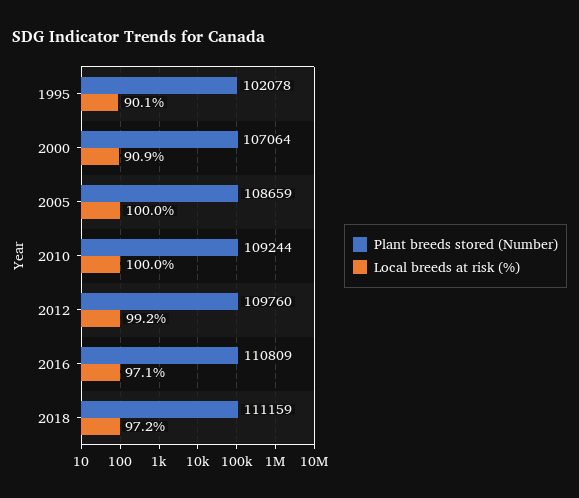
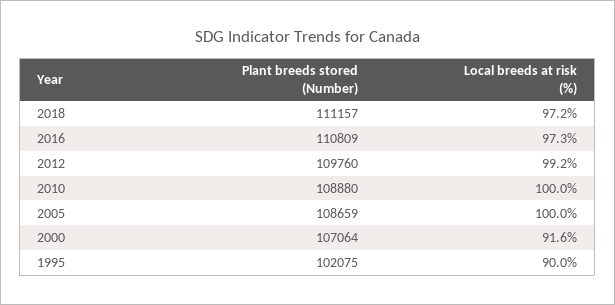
  {
    "Plant breeds stored (Number)": {
-     "1995": 102078,
+     "1995": 102075,
      "2000": 107064,
      "2005": 108659,
-     "2010": 109244,
+     "2010": 108880,
      "2012": 109760,
      "2016": 110809,
-     "2018": 111159
+     "2018": 111157
    },
    "Local breeds at risk (%)": {
-     "1995": 90.1,
+     "1995": 90,
-     "2000": 90.9,
+     "2000": 91.6,
      "2005": 100,
      "2010": 100,
      "2012": 99.2,
-     "2016": 97.1,
+     "2016": 97.3,
      "2018": 97.2
    }
  }

